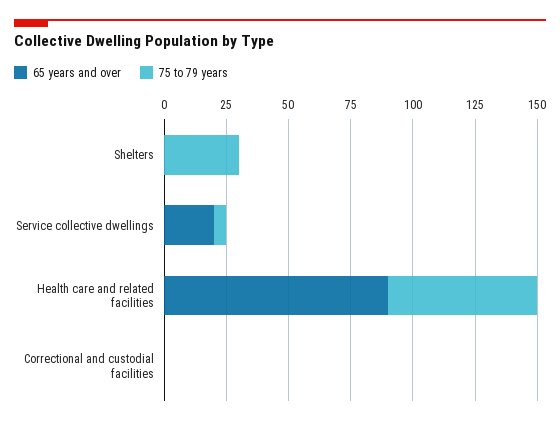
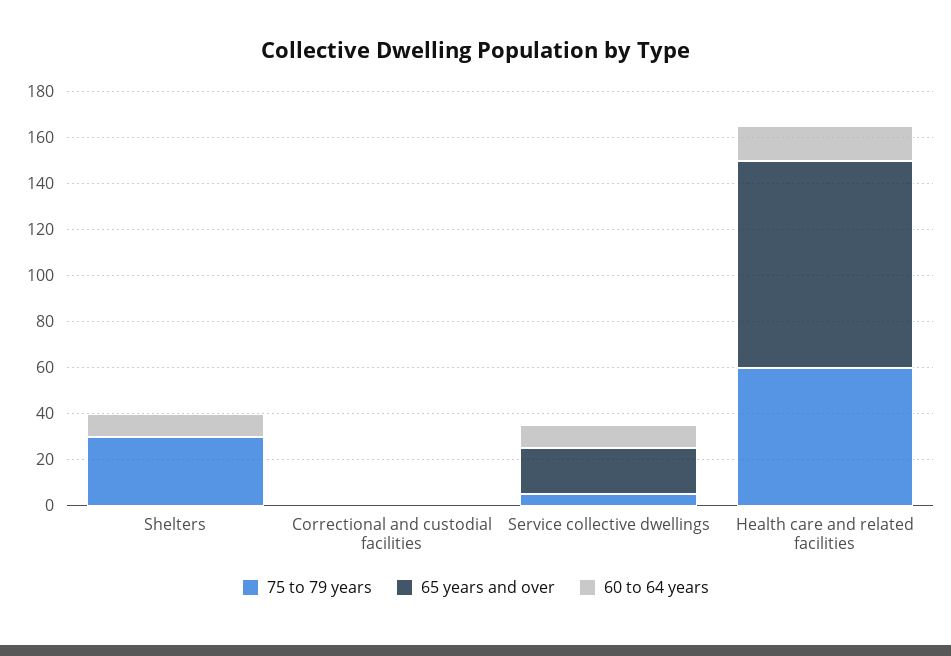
  {
    "65 years and over": {
      "Shelters": 0,
      "Service collective dwellings": 20,
      "Health care and related facilities": 90,
      "Correctional and custodial facilities": 0
    },
    "75 to 79 years": {
      "Shelters": 30,
      "Service collective dwellings": 5,
      "Health care and related facilities": 60,
      "Correctional and custodial facilities": 0
-   }
+   },
+   "60 to 64 years": {
+     "Shelters": 10,
+     "Correctional and custodial facilities": 0,
+     "Service collective dwellings": 10,
+     "Health care and related facilities": 15
+   }
  }

